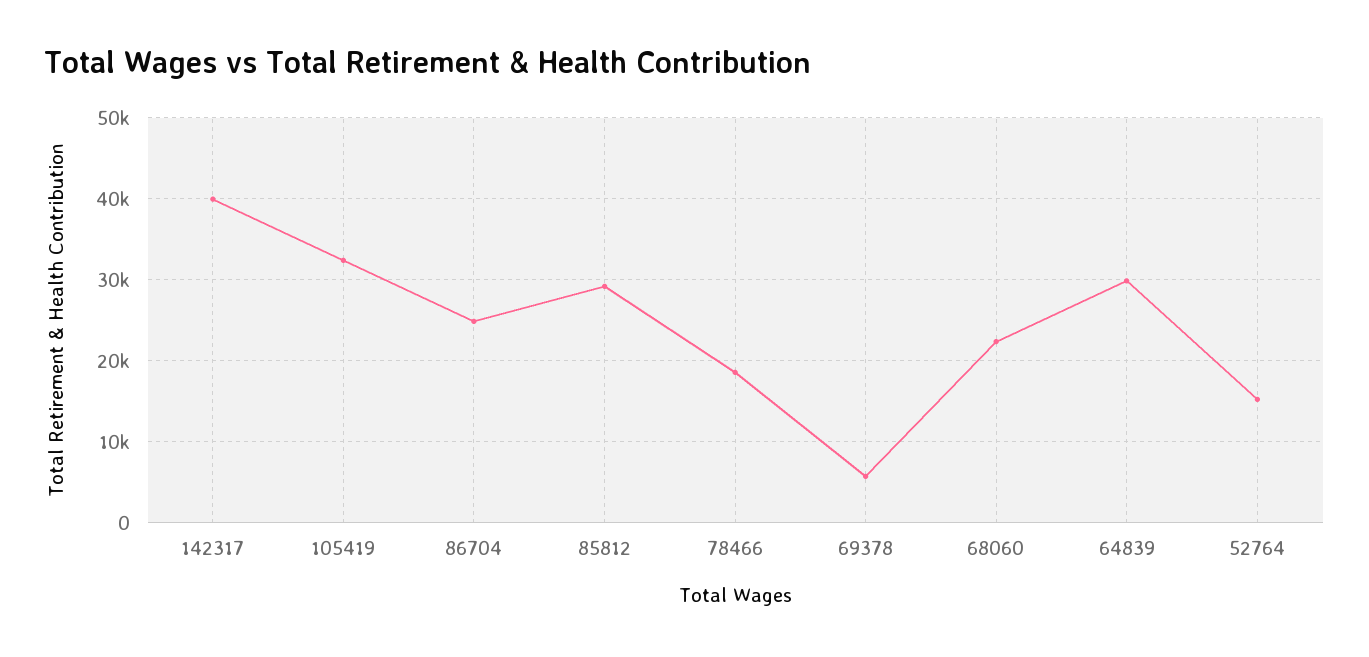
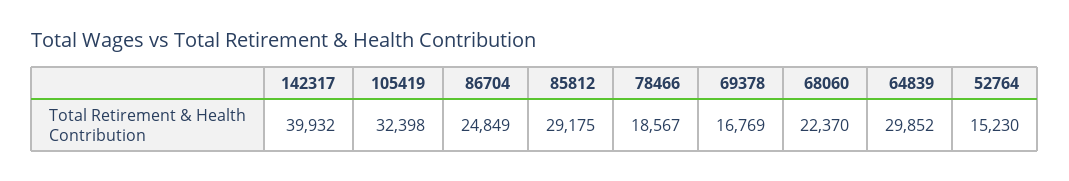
  {
    "142317": 39932,
    "105419": 32398,
    "86704": 24849,
    "85812": 29175,
    "78466": 18567,
-   "69378": 6000,
+   "69378": 16769,
    "68060": 22370,
    "64839": 29852,
    "52764": 15230
  }

